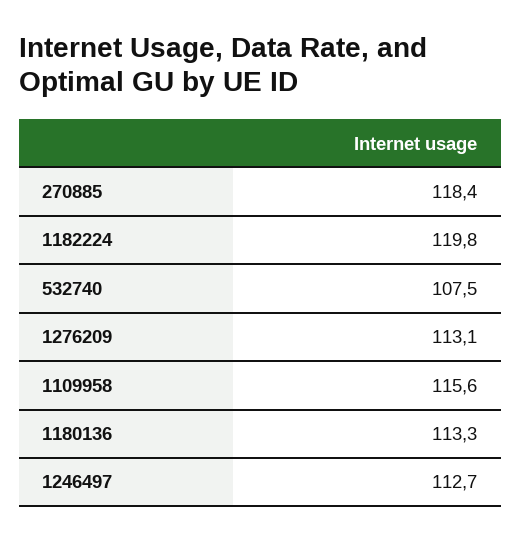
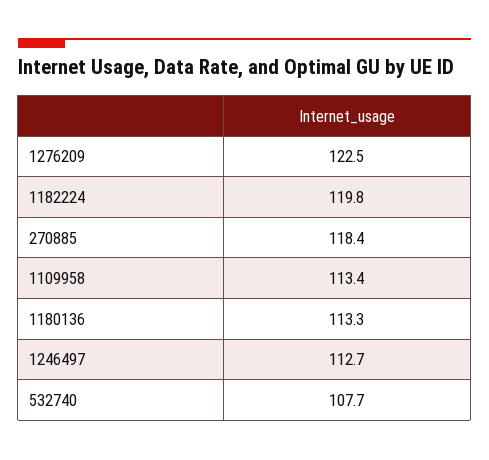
  {
    "270885": 118.4,
    "1182224": 119.8,
-   "532740": 107.5,
+   "532740": 107.7,
-   "1276209": 113.1,
+   "1276209": 122.5,
-   "1109958": 115.6,
+   "1109958": 113.4,
    "1180136": 113.3,
    "1246497": 112.7
  }

